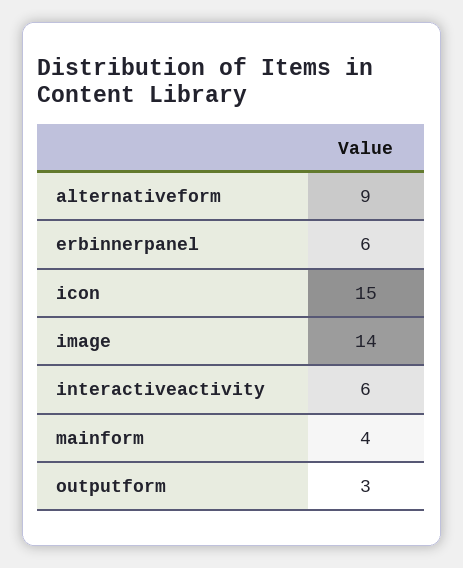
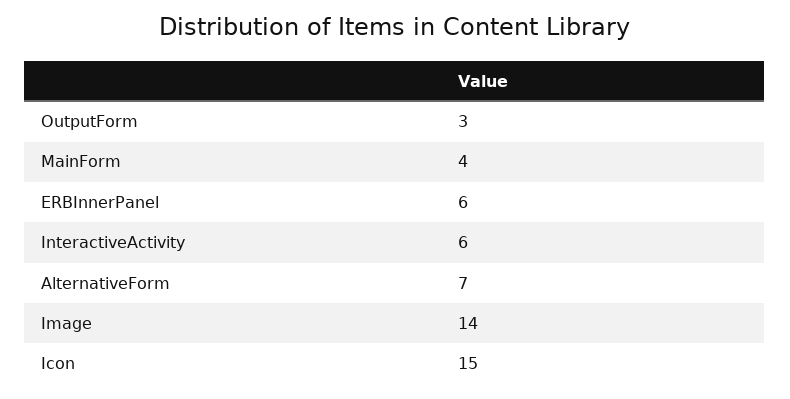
  {
-   "alternativeform": 9,
+   "alternativeform": 7,
    "erbinnerpanel": 6,
    "icon": 15,
    "image": 14,
    "interactiveactivity": 6,
    "mainform": 4,
    "outputform": 3
  }

